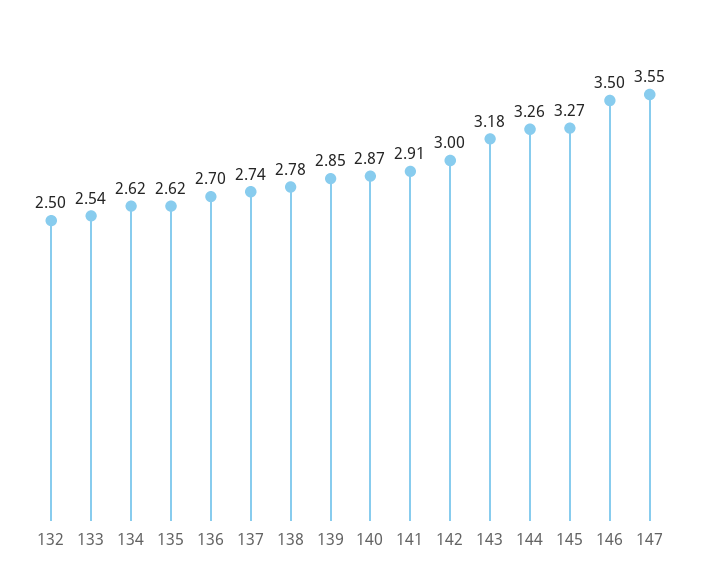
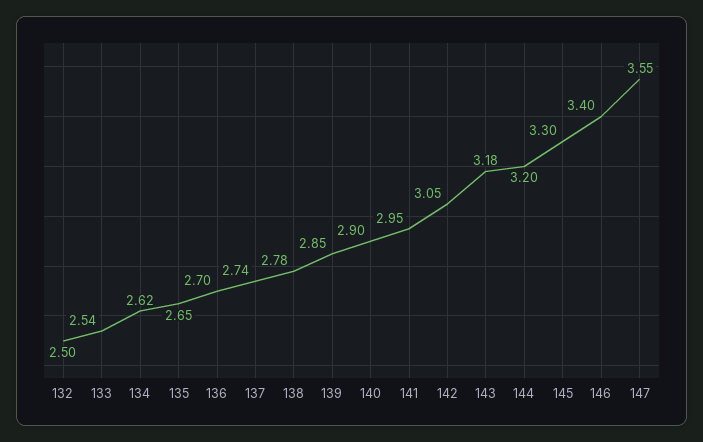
  {
    "132": 2.5,
    "133": 2.54,
    "134": 2.62,
-   "135": 2.62,
+   "135": 2.65,
    "136": 2.7,
    "137": 2.74,
    "138": 2.78,
    "139": 2.85,
-   "140": 2.87,
+   "140": 2.9,
-   "141": 2.91,
+   "141": 2.95,
-   "142": 3,
+   "142": 3.05,
    "143": 3.18,
-   "144": 3.26,
+   "144": 3.2,
-   "145": 3.27,
+   "145": 3.3,
-   "146": 3.5,
+   "146": 3.4,
    "147": 3.55
  }

